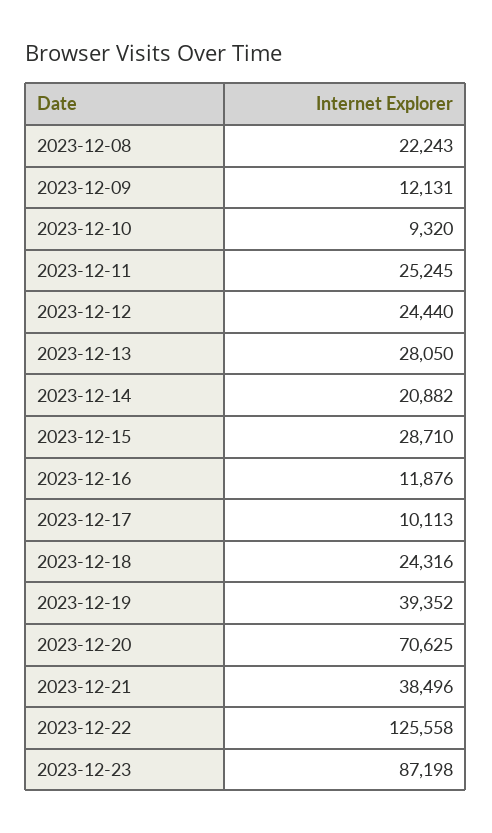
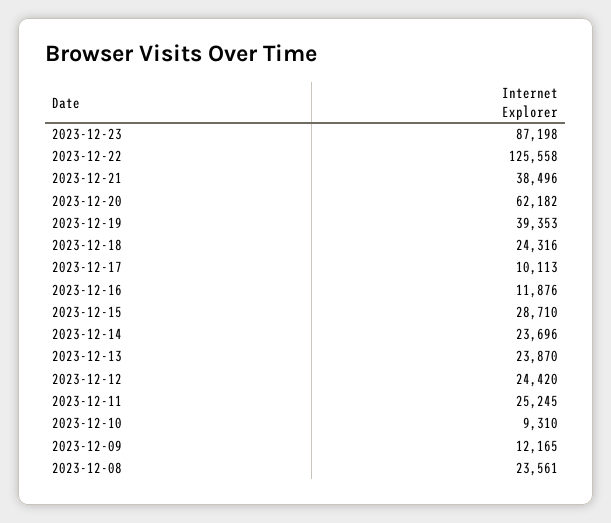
  {
-   "2023-12-08": 22243,
+   "2023-12-08": 23561,
-   "2023-12-09": 12131,
+   "2023-12-09": 12165,
-   "2023-12-10": 9320,
+   "2023-12-10": 9310,
    "2023-12-11": 25245,
-   "2023-12-12": 24440,
+   "2023-12-12": 24420,
-   "2023-12-13": 28050,
+   "2023-12-13": 23870,
-   "2023-12-14": 20882,
+   "2023-12-14": 23696,
    "2023-12-15": 28710,
    "2023-12-16": 11876,
    "2023-12-17": 10113,
    "2023-12-18": 24316,
-   "2023-12-19": 39352,
+   "2023-12-19": 39353,
-   "2023-12-20": 70625,
+   "2023-12-20": 62182,
    "2023-12-21": 38496,
    "2023-12-22": 125558,
    "2023-12-23": 87198
  }

